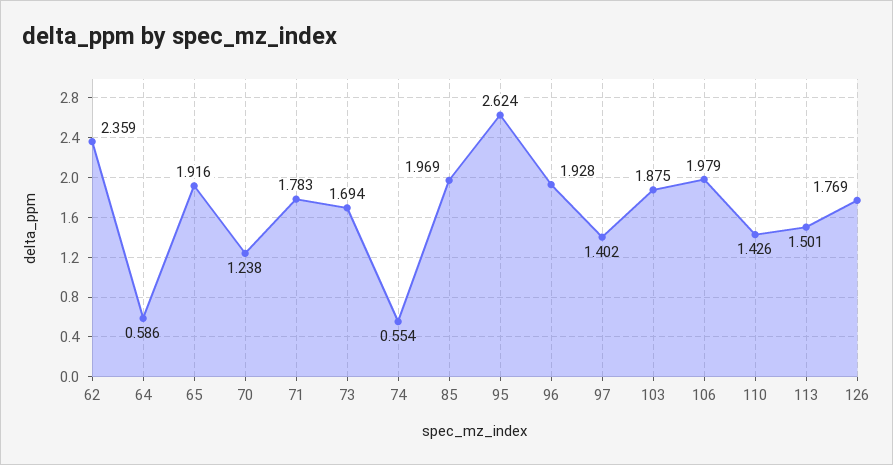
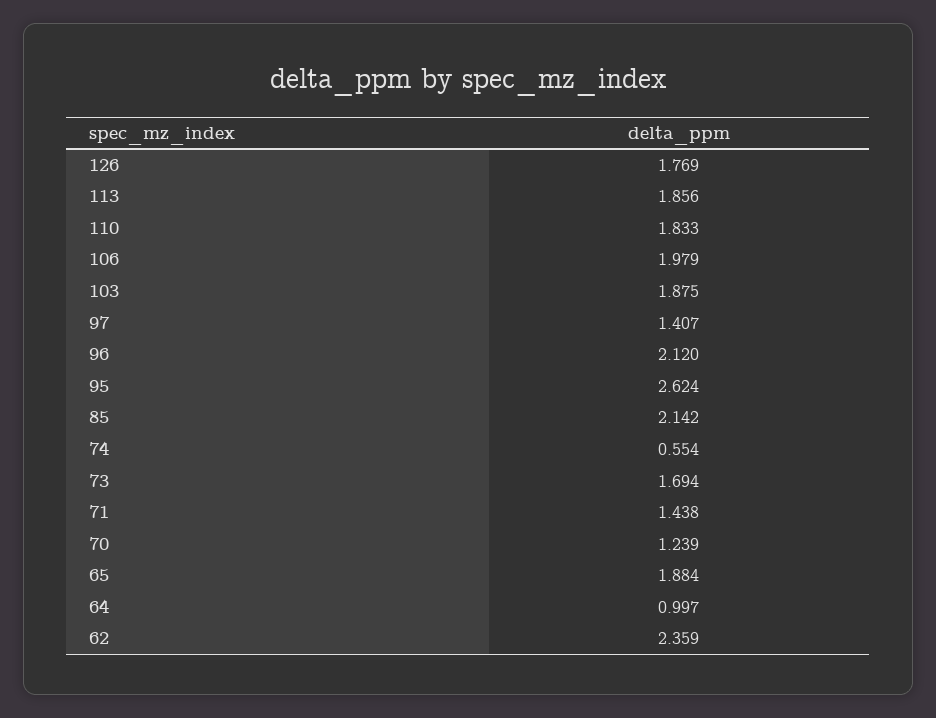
  {
    "62": 2.359,
-   "64": 0.586,
+   "64": 0.997,
-   "65": 1.916,
+   "65": 1.884,
-   "70": 1.238,
+   "70": 1.239,
-   "71": 1.783,
+   "71": 1.438,
    "73": 1.694,
    "74": 0.554,
-   "85": 1.969,
+   "85": 2.142,
    "95": 2.624,
-   "96": 1.928,
+   "96": 2.12,
-   "97": 1.402,
+   "97": 1.407,
    "103": 1.875,
    "106": 1.979,
-   "110": 1.426,
+   "110": 1.833,
-   "113": 1.501,
+   "113": 1.856,
    "126": 1.769
  }

